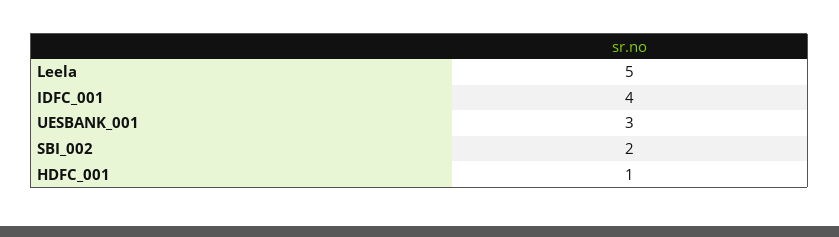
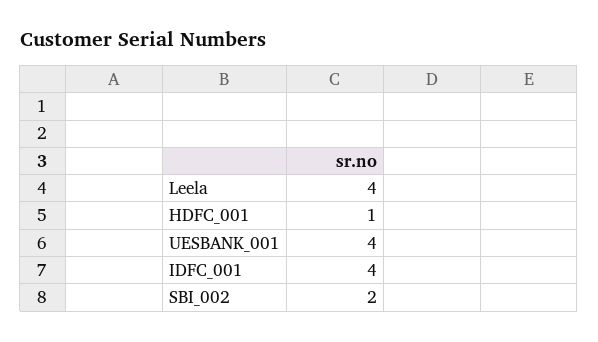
  {
-   "Leela": 5,
+   "Leela": 4,
    "IDFC_001": 4,
-   "UESBANK_001": 3,
+   "UESBANK_001": 4,
    "SBI_002": 2,
    "HDFC_001": 1
  }

